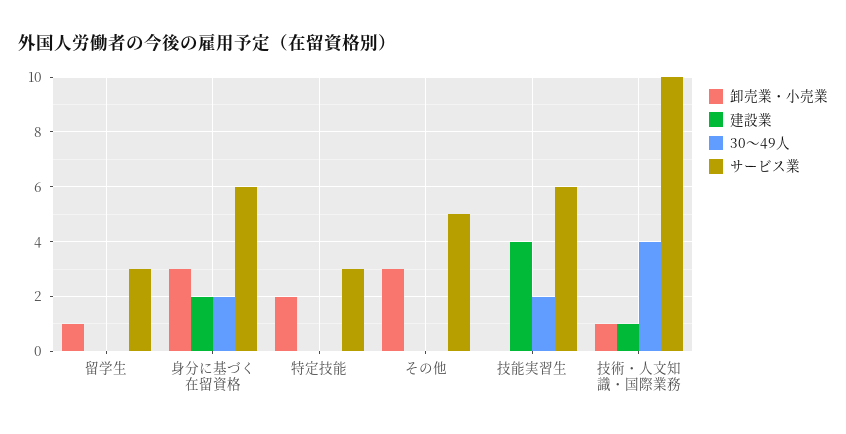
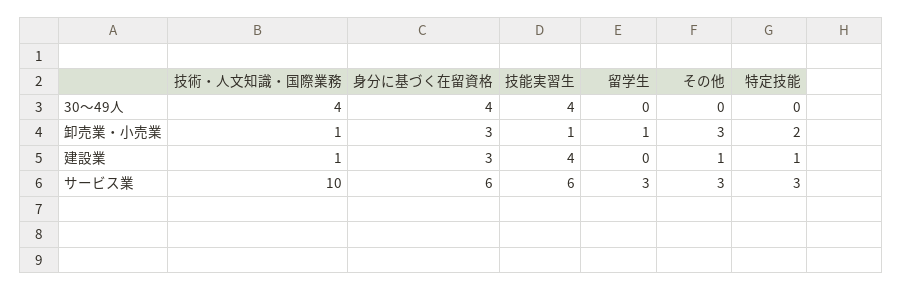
  {
    "卸売業・小売業": {
      "留学生": 1,
      "身分に基づく在留資格": 3,
      "特定技能": 2,
      "その他": 3,
-     "技能実習生": 0,
+     "技能実習生": 1,
      "技術・人文知識・国際業務": 1
    },
    "建設業": {
      "留学生": 0,
-     "身分に基づく在留資格": 2,
+     "身分に基づく在留資格": 3,
-     "特定技能": 0,
+     "特定技能": 1,
-     "その他": 0,
+     "その他": 1,
      "技能実習生": 4,
      "技術・人文知識・国際業務": 1
    },
    "30～49人": {
      "留学生": 0,
-     "身分に基づく在留資格": 2,
+     "身分に基づく在留資格": 4,
      "特定技能": 0,
      "その他": 0,
-     "技能実習生": 2,
+     "技能実習生": 4,
      "技術・人文知識・国際業務": 4
    },
    "サービス業": {
      "留学生": 3,
      "身分に基づく在留資格": 6,
      "特定技能": 3,
-     "その他": 5,
+     "その他": 3,
      "技能実習生": 6,
      "技術・人文知識・国際業務": 10
    }
  }

